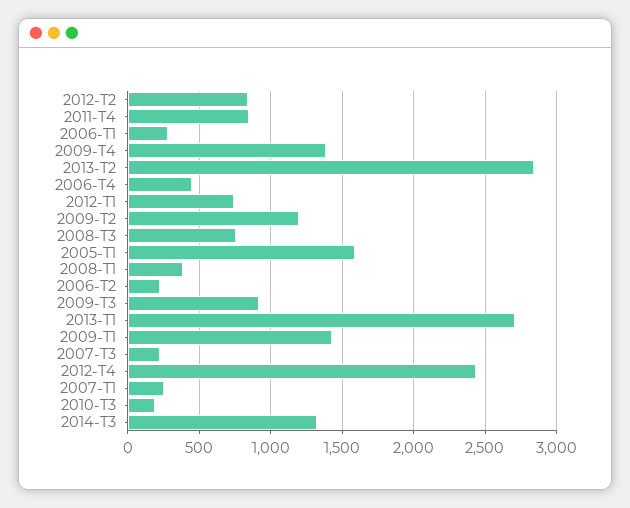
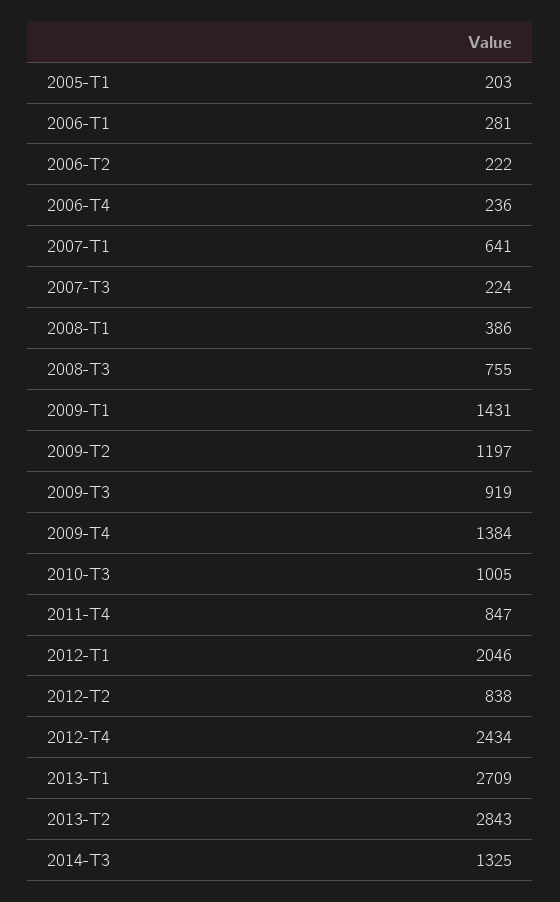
  {
    "2012-T2": 838,
    "2011-T4": 847,
    "2006-T1": 281,
    "2009-T4": 1384,
    "2013-T2": 2843,
-   "2006-T4": 450,
+   "2006-T4": 236,
-   "2012-T1": 750,
+   "2012-T1": 2046,
    "2009-T2": 1197,
    "2008-T3": 755,
-   "2005-T1": 1600,
+   "2005-T1": 203,
    "2008-T1": 386,
    "2006-T2": 222,
    "2009-T3": 919,
    "2013-T1": 2709,
    "2009-T1": 1431,
    "2007-T3": 224,
    "2012-T4": 2434,
-   "2007-T1": 250,
+   "2007-T1": 641,
-   "2010-T3": 200,
+   "2010-T3": 1005,
    "2014-T3": 1325
  }

